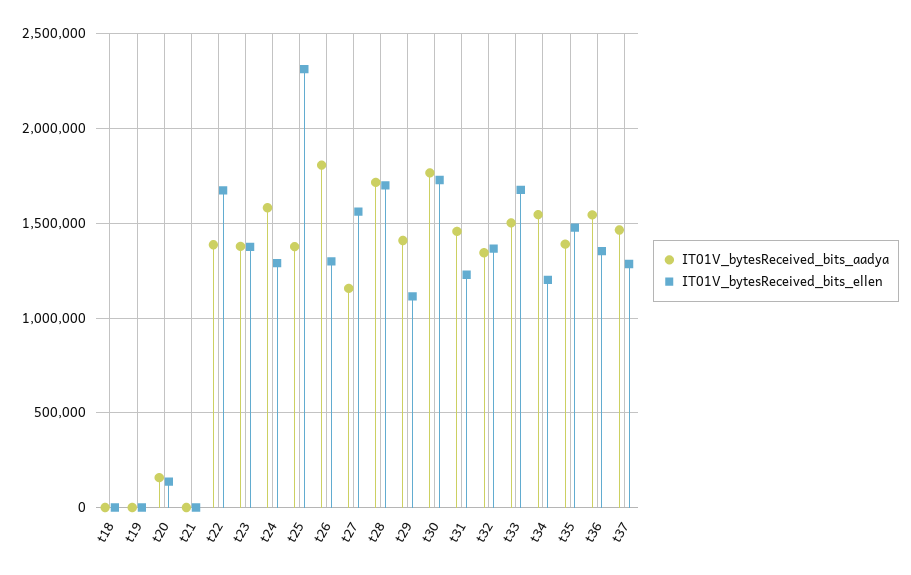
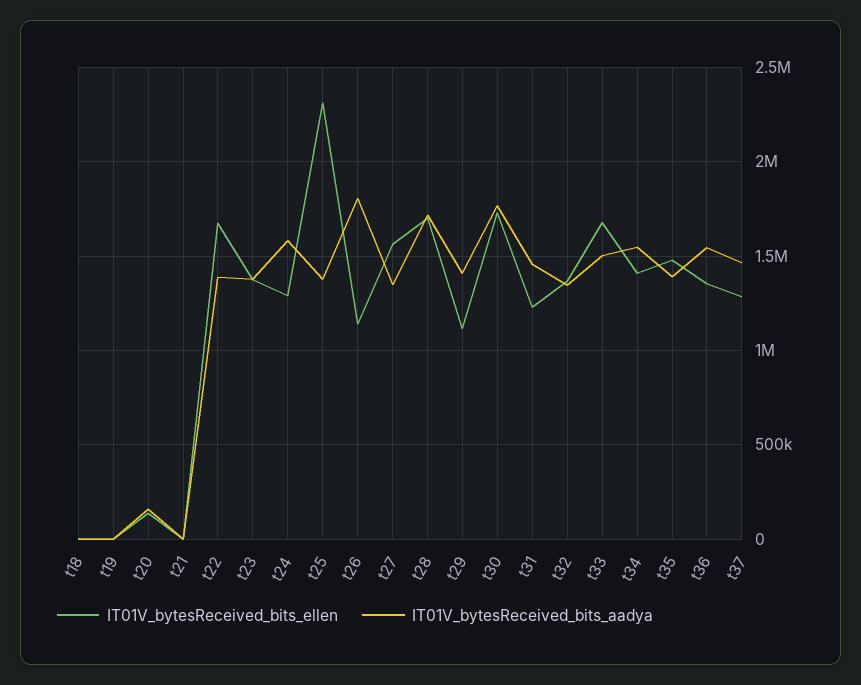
  {
    "IT01V_bytesReceived_bits_aadya": {
      "t18": 0,
      "t19": 0,
      "t20": 150000,
      "t21": 0,
      "t22": 1400000,
      "t23": 1400000,
      "t24": 1600000,
      "t25": 1400000,
      "t26": 1800000,
-     "t27": 1150000,
+     "t27": 1350000,
      "t28": 1700000,
      "t29": 1400000,
      "t30": 1750000,
      "t31": 1450000,
      "t32": 1350000,
      "t33": 1500000,
      "t34": 1550000,
      "t35": 1400000,
      "t36": 1550000,
      "t37": 1450000
    },
    "IT01V_bytesReceived_bits_ellen": {
      "t18": 0,
      "t19": 0,
      "t20": 150000,
      "t21": 0,
      "t22": 1650000,
      "t23": 1400000,
      "t24": 1300000,
      "t25": 2300000,
-     "t26": 1300000,
+     "t26": 1150000,
      "t27": 1550000,
      "t28": 1700000,
      "t29": 1100000,
      "t30": 1750000,
      "t31": 1250000,
      "t32": 1350000,
      "t33": 1700000,
-     "t34": 1200000,
+     "t34": 1400000,
      "t35": 1500000,
      "t36": 1350000,
      "t37": 1300000
    }
  }

